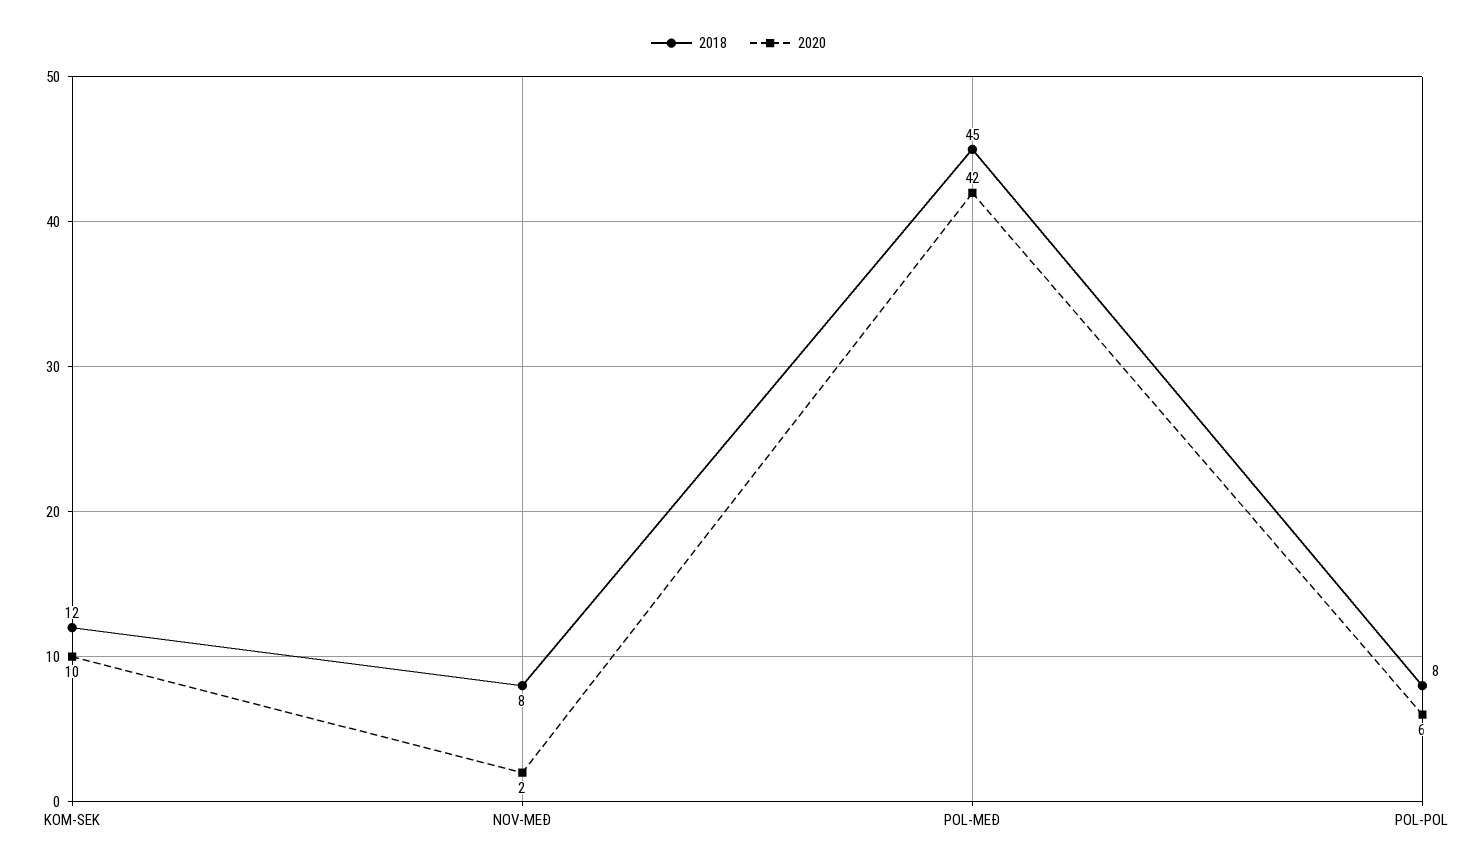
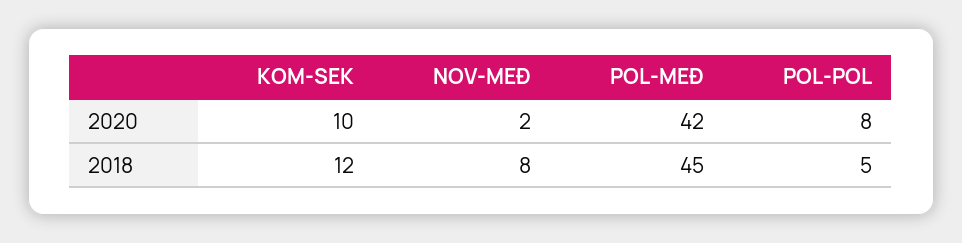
  {
    "2018": {
      "KOM-SEK": 12,
      "NOV-MEĐ": 8,
      "POL-MEĐ": 45,
-     "POL-POL": 8
+     "POL-POL": 5
    },
    "2020": {
      "KOM-SEK": 10,
      "NOV-MEĐ": 2,
      "POL-MEĐ": 42,
-     "POL-POL": 6
+     "POL-POL": 8
    }
  }

